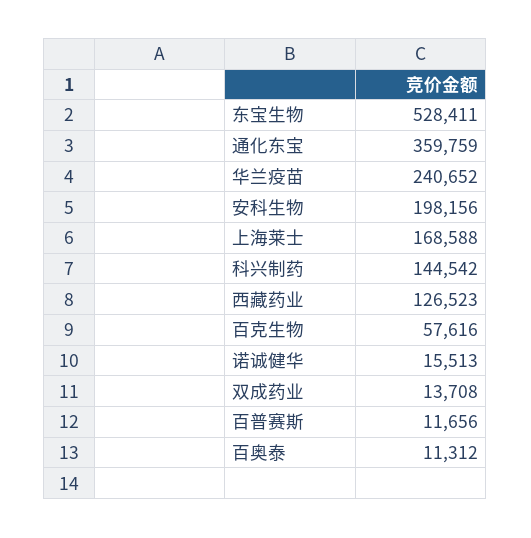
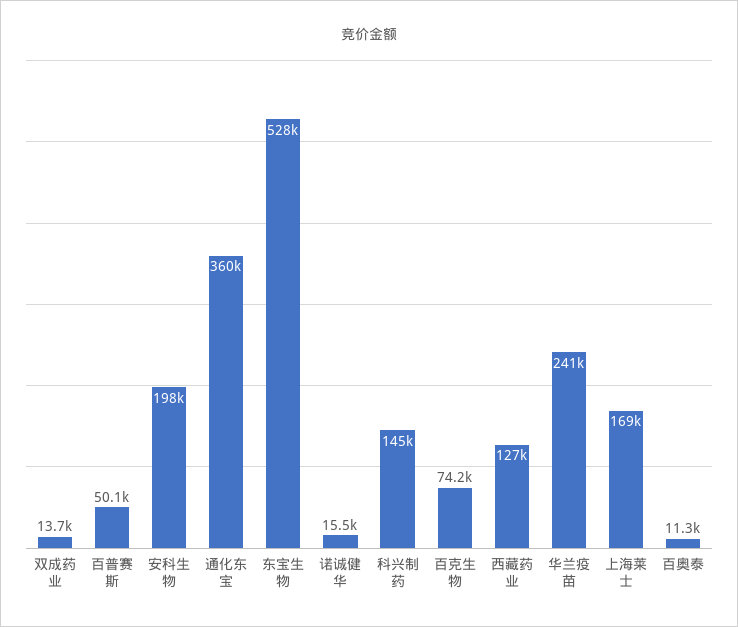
  {
    "东宝生物": 528411,
    "通化东宝": 359759,
    "华兰疫苗": 240652,
    "安科生物": 198156,
    "上海莱士": 168588,
    "科兴制药": 144542,
    "西藏药业": 126523,
-   "百克生物": 57616,
+   "百克生物": 74200,
    "诺诚健华": 15513,
    "双成药业": 13708,
-   "百普赛斯": 11656,
+   "百普赛斯": 50100,
    "百奥泰": 11312
  }

